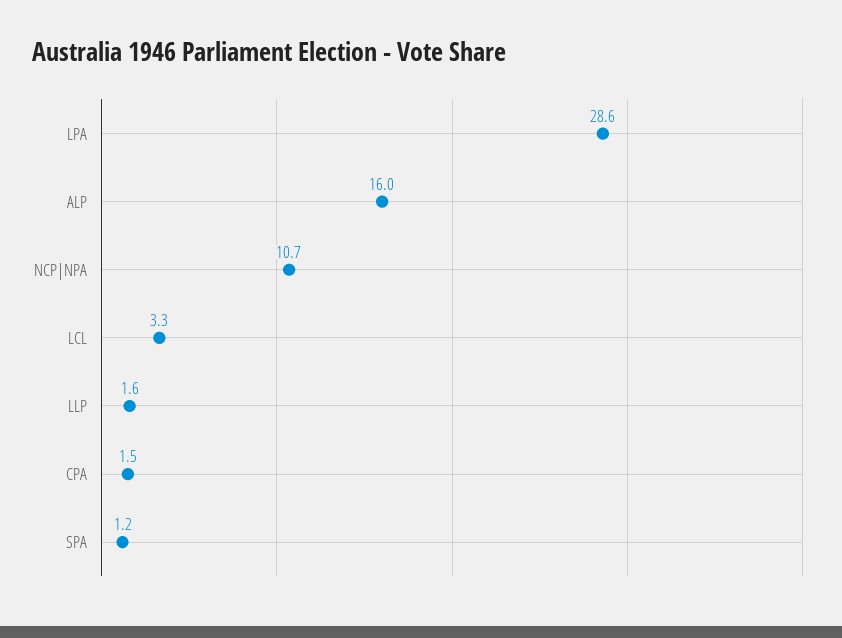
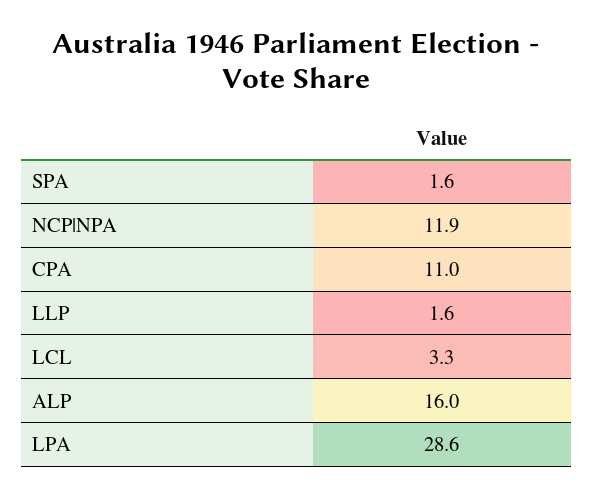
  {
    "LPA": 28.6,
    "ALP": 16,
-   "NCP|NPA": 10.7,
+   "NCP|NPA": 11.9,
    "LCL": 3.3,
    "LLP": 1.6,
-   "CPA": 1.5,
+   "CPA": 11,
-   "SPA": 1.2
+   "SPA": 1.6
  }

